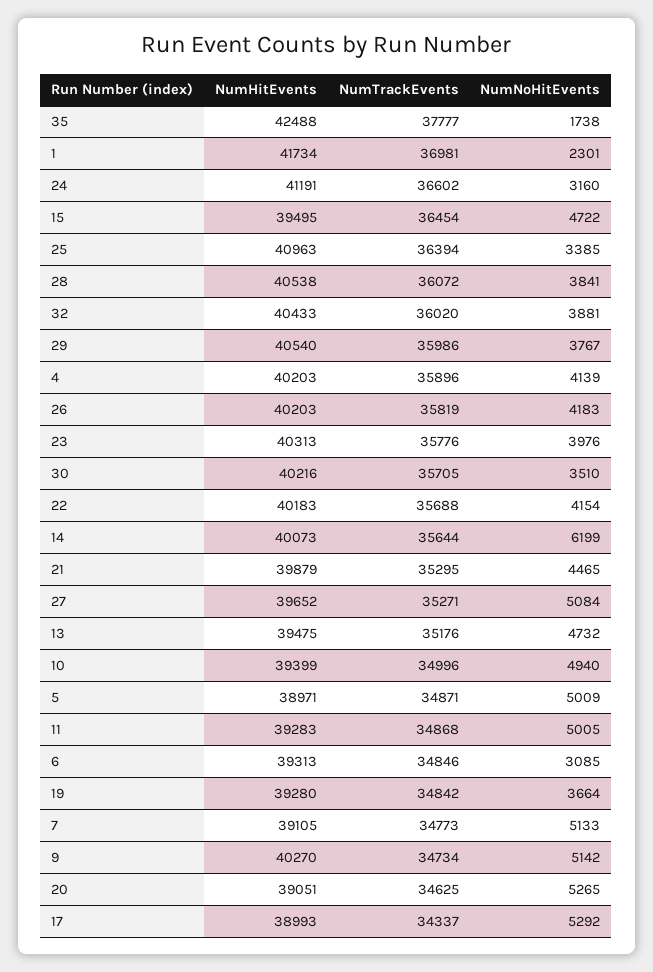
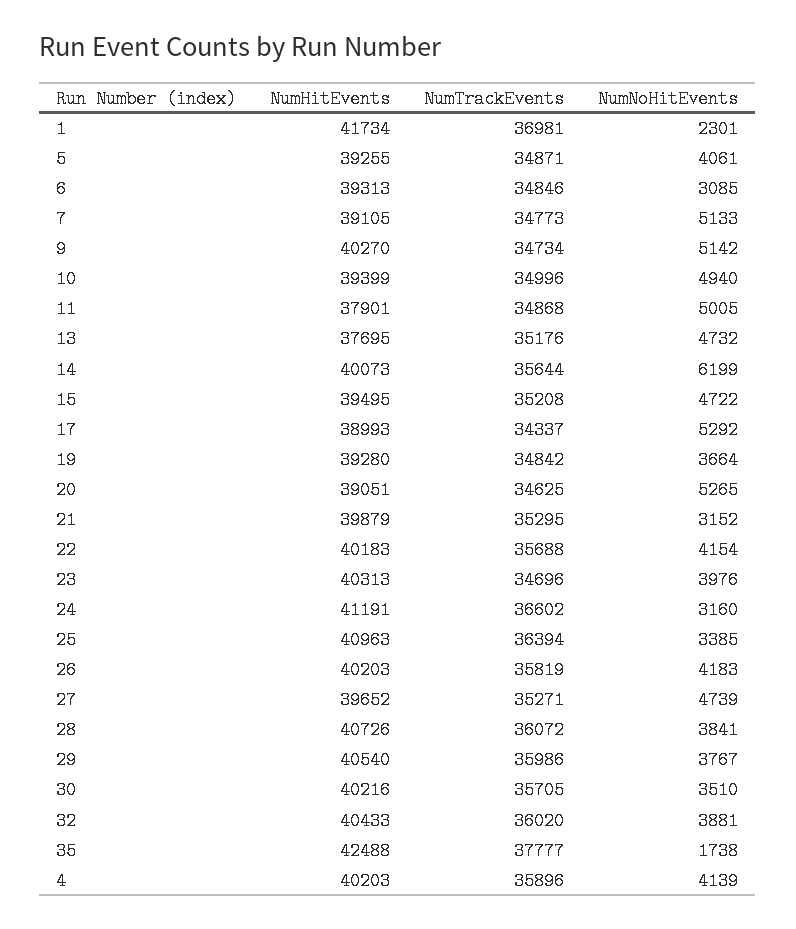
  {
    "NumHitEvents": {
      "35": 42488,
      "1": 41734,
      "24": 41191,
      "15": 39495,
      "25": 40963,
-     "28": 40538,
+     "28": 40726,
      "32": 40433,
      "29": 40540,
      "4": 40203,
      "26": 40203,
      "23": 40313,
      "30": 40216,
      "22": 40183,
      "14": 40073,
      "21": 39879,
      "27": 39652,
-     "13": 39475,
+     "13": 37695,
      "10": 39399,
-     "5": 38971,
+     "5": 39255,
-     "11": 39283,
+     "11": 37901,
      "6": 39313,
      "19": 39280,
      "7": 39105,
      "9": 40270,
      "20": 39051,
      "17": 38993
    },
    "NumTrackEvents": {
      "35": 37777,
      "1": 36981,
      "24": 36602,
-     "15": 36454,
+     "15": 35208,
      "25": 36394,
      "28": 36072,
      "32": 36020,
      "29": 35986,
      "4": 35896,
      "26": 35819,
-     "23": 35776,
+     "23": 34696,
      "30": 35705,
      "22": 35688,
      "14": 35644,
      "21": 35295,
      "27": 35271,
      "13": 35176,
      "10": 34996,
      "5": 34871,
      "11": 34868,
      "6": 34846,
      "19": 34842,
      "7": 34773,
      "9": 34734,
      "20": 34625,
      "17": 34337
    },
    "NumNoHitEvents": {
      "35": 1738,
      "1": 2301,
      "24": 3160,
      "15": 4722,
      "25": 3385,
      "28": 3841,
      "32": 3881,
      "29": 3767,
      "4": 4139,
      "26": 4183,
      "23": 3976,
      "30": 3510,
      "22": 4154,
      "14": 6199,
-     "21": 4465,
+     "21": 3152,
-     "27": 5084,
+     "27": 4739,
      "13": 4732,
      "10": 4940,
-     "5": 5009,
+     "5": 4061,
      "11": 5005,
      "6": 3085,
      "19": 3664,
      "7": 5133,
      "9": 5142,
      "20": 5265,
      "17": 5292
    }
  }

